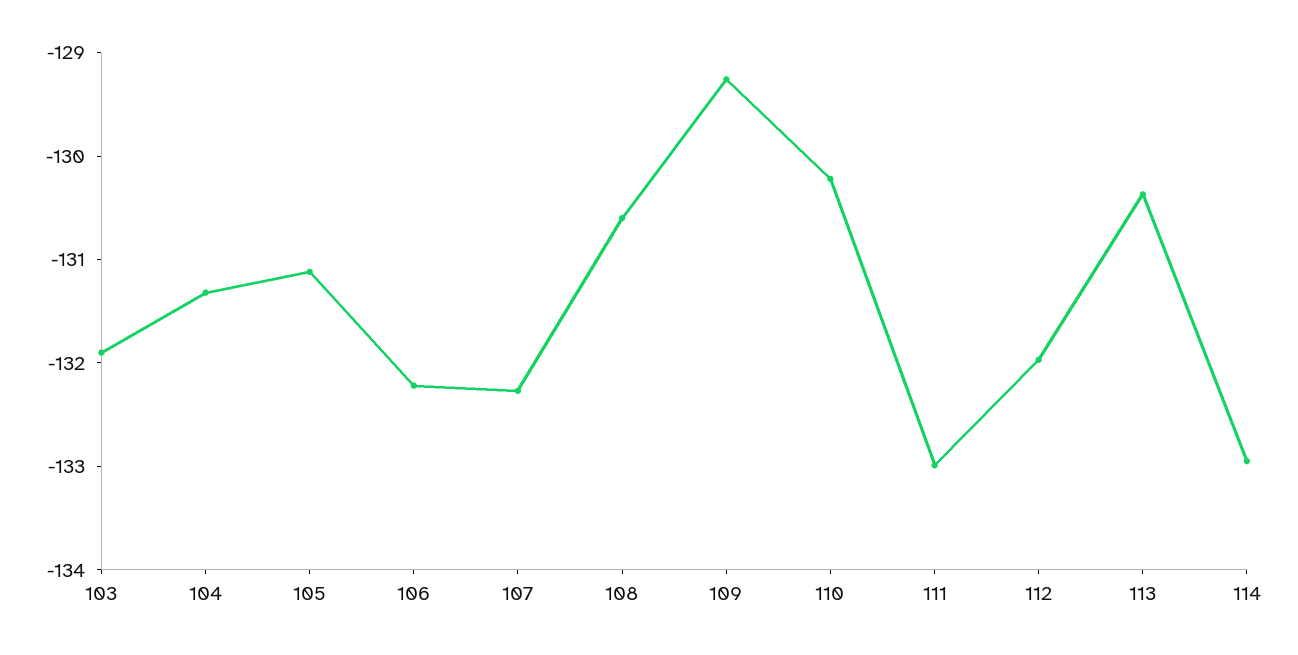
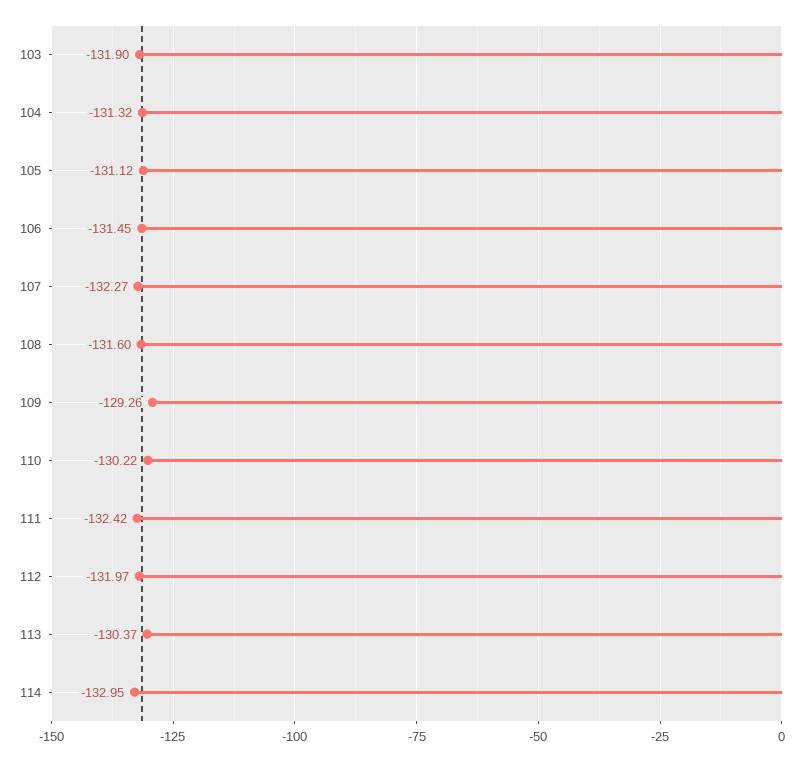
  {
    "103": -131.9,
    "104": -131.32,
    "105": -131.12,
-   "106": -132.2,
+   "106": -131.45,
    "107": -132.27,
-   "108": -130.6,
+   "108": -131.6,
    "109": -129.26,
    "110": -130.22,
-   "111": -133,
+   "111": -132.42,
    "112": -131.97,
    "113": -130.37,
    "114": -132.95
  }

